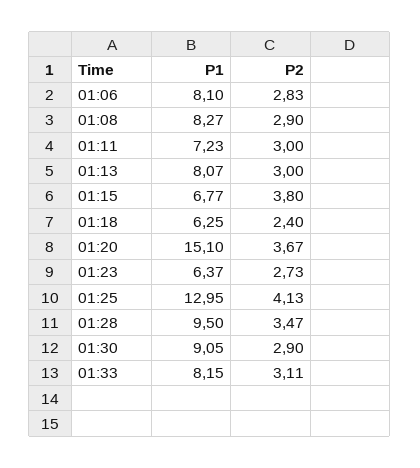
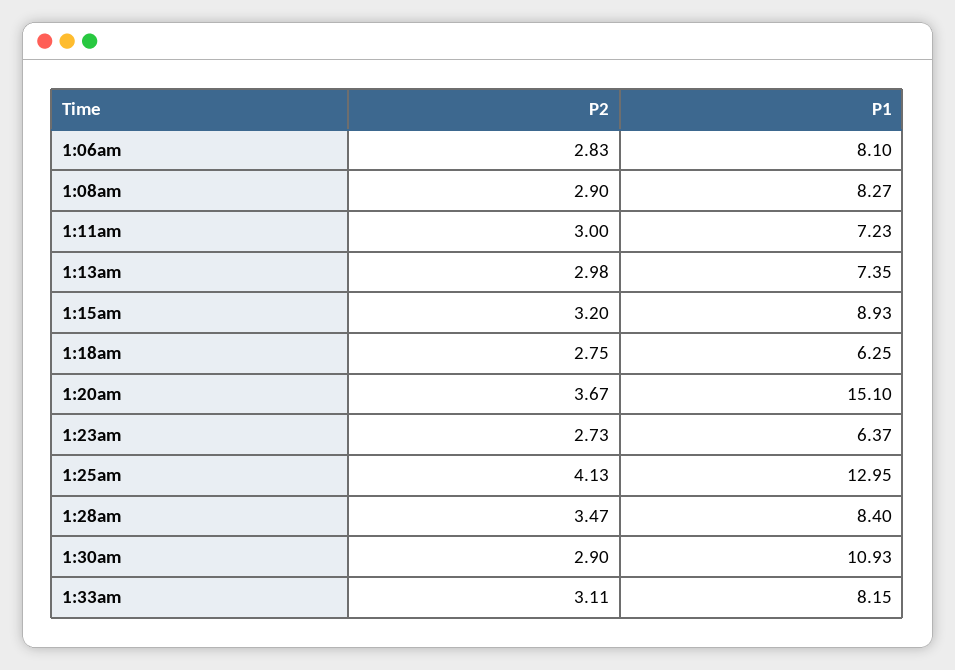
  {
    "P1": {
      "01:06": 8.1,
      "01:08": 8.27,
      "01:11": 7.23,
-     "01:13": 8.07,
+     "01:13": 7.35,
-     "01:15": 6.77,
+     "01:15": 8.93,
      "01:18": 6.25,
      "01:20": 15.1,
      "01:23": 6.37,
      "01:25": 12.95,
-     "01:28": 9.5,
+     "01:28": 8.4,
-     "01:30": 9.05,
+     "01:30": 10.93,
      "01:33": 8.15
    },
    "P2": {
      "01:06": 2.83,
      "01:08": 2.9,
      "01:11": 3,
-     "01:13": 3,
+     "01:13": 2.98,
-     "01:15": 3.8,
+     "01:15": 3.2,
-     "01:18": 2.4,
+     "01:18": 2.75,
      "01:20": 3.67,
      "01:23": 2.73,
      "01:25": 4.13,
      "01:28": 3.47,
      "01:30": 2.9,
      "01:33": 3.11
    }
  }

